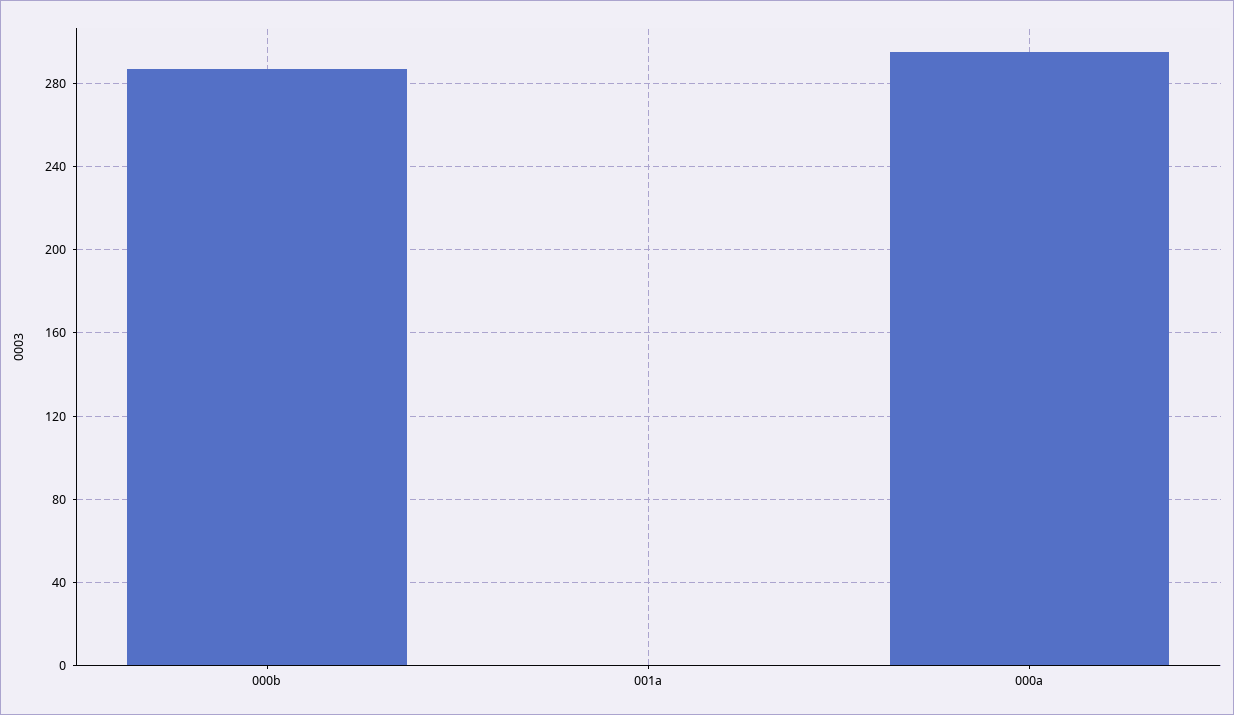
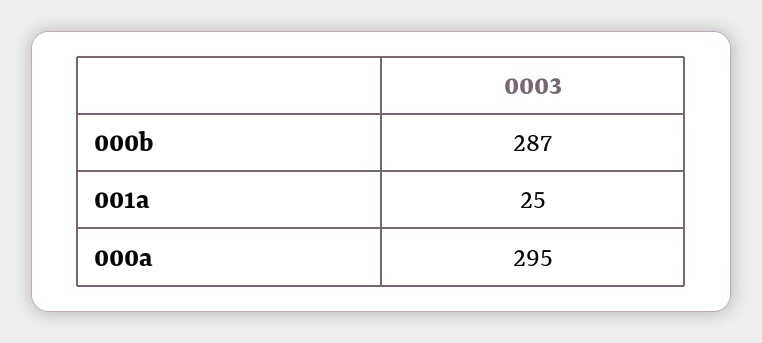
  {
    "000b": 287,
-   "001a": 0,
+   "001a": 25,
    "000a": 295
  }

